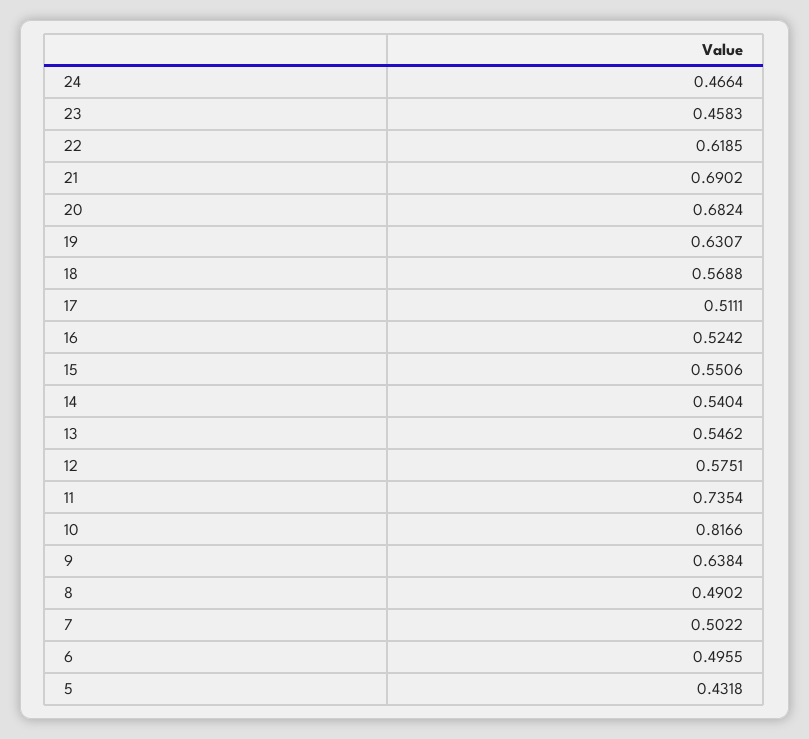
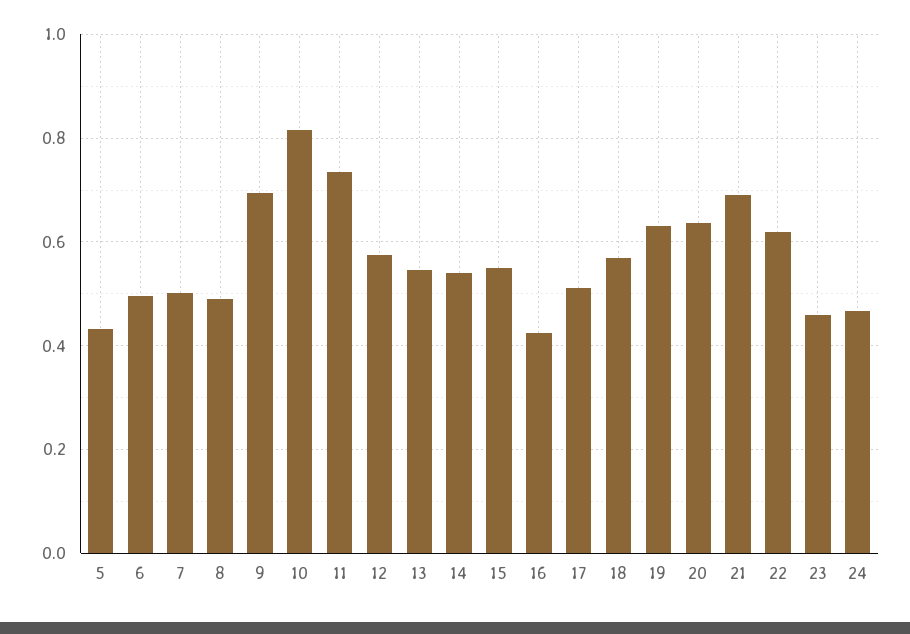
  {
    "24": 0.4664,
    "23": 0.4583,
    "22": 0.6185,
    "21": 0.6902,
-   "20": 0.6824,
+   "20": 0.64,
    "19": 0.6307,
    "18": 0.5688,
    "17": 0.5111,
-   "16": 0.5242,
+   "16": 0.42,
    "15": 0.5506,
    "14": 0.5404,
    "13": 0.5462,
    "12": 0.5751,
    "11": 0.7354,
    "10": 0.8166,
-   "9": 0.6384,
+   "9": 0.7,
    "8": 0.4902,
    "7": 0.5022,
    "6": 0.4955,
    "5": 0.4318
  }

